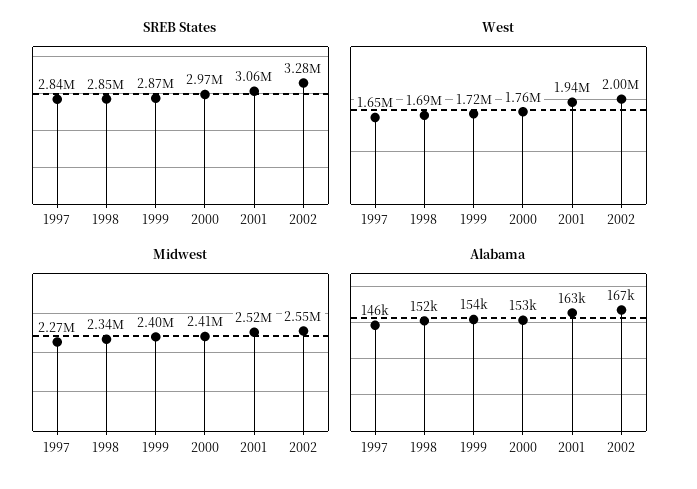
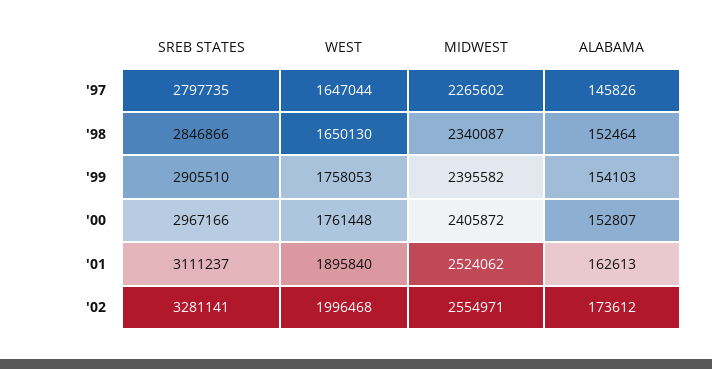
  {
    "SREB States": {
-     "1997": 2840000,
+     "1997": 2797735,
      "1998": 2846866,
-     "1999": 2870000,
+     "1999": 2905510,
      "2000": 2967166,
-     "2001": 3060000,
+     "2001": 3111237,
      "2002": 3281141
    },
    "West": {
      "1997": 1647044,
-     "1998": 1690000,
+     "1998": 1650130,
-     "1999": 1720000,
+     "1999": 1758053,
      "2000": 1761448,
-     "2001": 1940000,
+     "2001": 1895840,
      "2002": 1996468
    },
    "Midwest": {
      "1997": 2265602,
      "1998": 2340087,
      "1999": 2395582,
      "2000": 2405872,
      "2001": 2524062,
      "2002": 2554971
    },
    "Alabama": {
      "1997": 145826,
      "1998": 152464,
      "1999": 154103,
      "2000": 152807,
      "2001": 162613,
-     "2002": 167000
+     "2002": 173612
    }
  }

